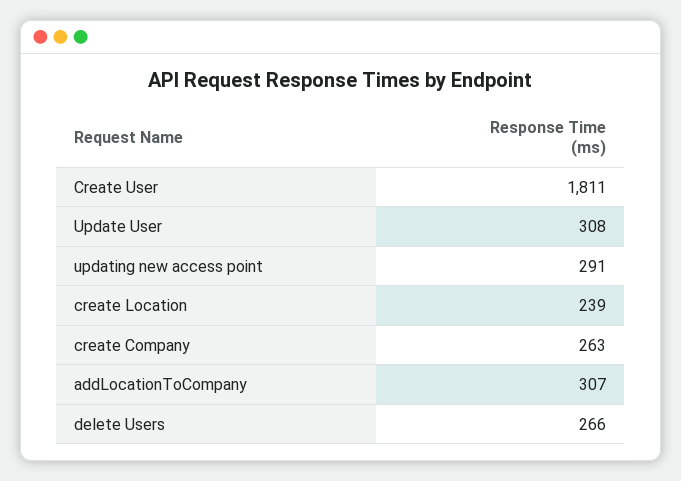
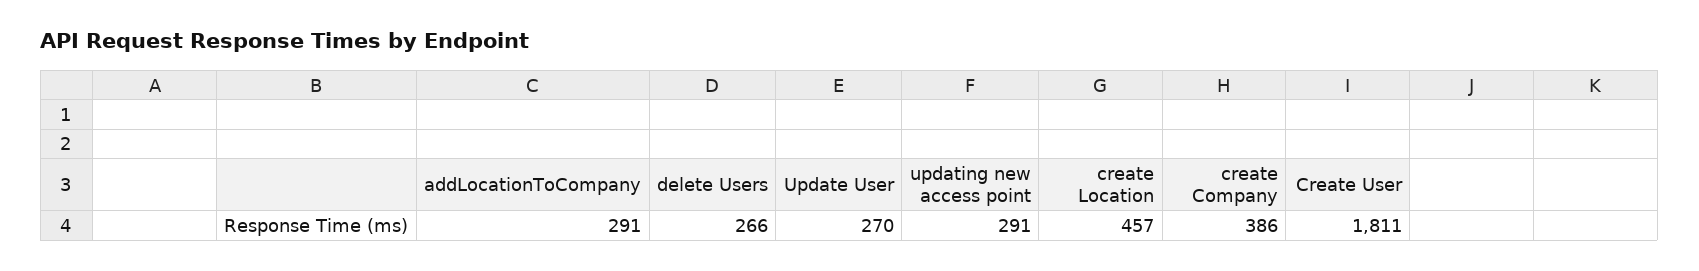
  {
    "Create User": 1811,
-   "Update User": 308,
+   "Update User": 270,
    "updating new access point": 291,
-   "create Location": 239,
+   "create Location": 457,
-   "create Company": 263,
+   "create Company": 386,
-   "addLocationToCompany": 307,
+   "addLocationToCompany": 291,
    "delete Users": 266
  }

